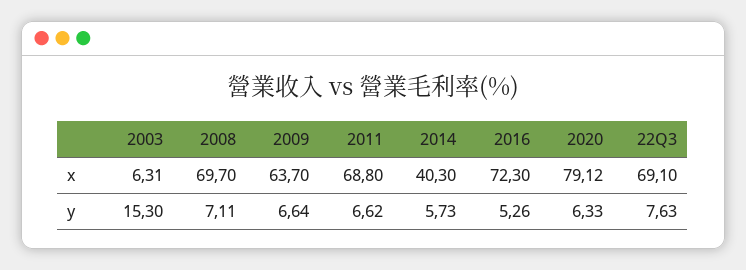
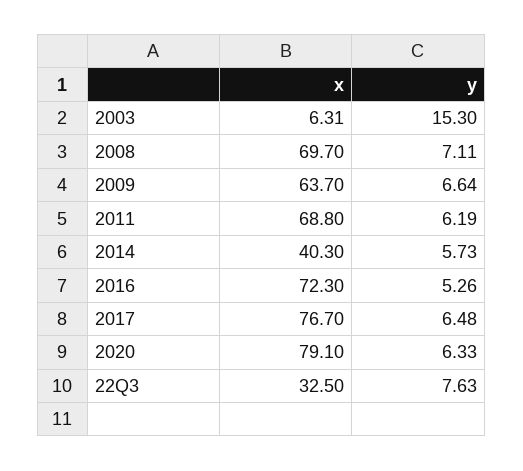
  {
    "2003": {
      "x": 6.31,
      "y": 15.3
    },
    "2008": {
      "x": 69.7,
      "y": 7.11
    },
    "2009": {
      "x": 63.7,
      "y": 6.64
    },
    "2011": {
      "x": 68.8,
-     "y": 6.62
+     "y": 6.19
    },
    "2014": {
      "x": 40.3,
      "y": 5.73
    },
    "2016": {
      "x": 72.3,
      "y": 5.26
    },
    "2020": {
-     "x": 79.12,
+     "x": 79.1,
      "y": 6.33
    },
    "22Q3": {
-     "x": 69.1,
+     "x": 32.5,
      "y": 7.63
-   }
+   },
+   "2017": {
+     "x": 76.7,
+     "y": 6.48
+   }
  }

